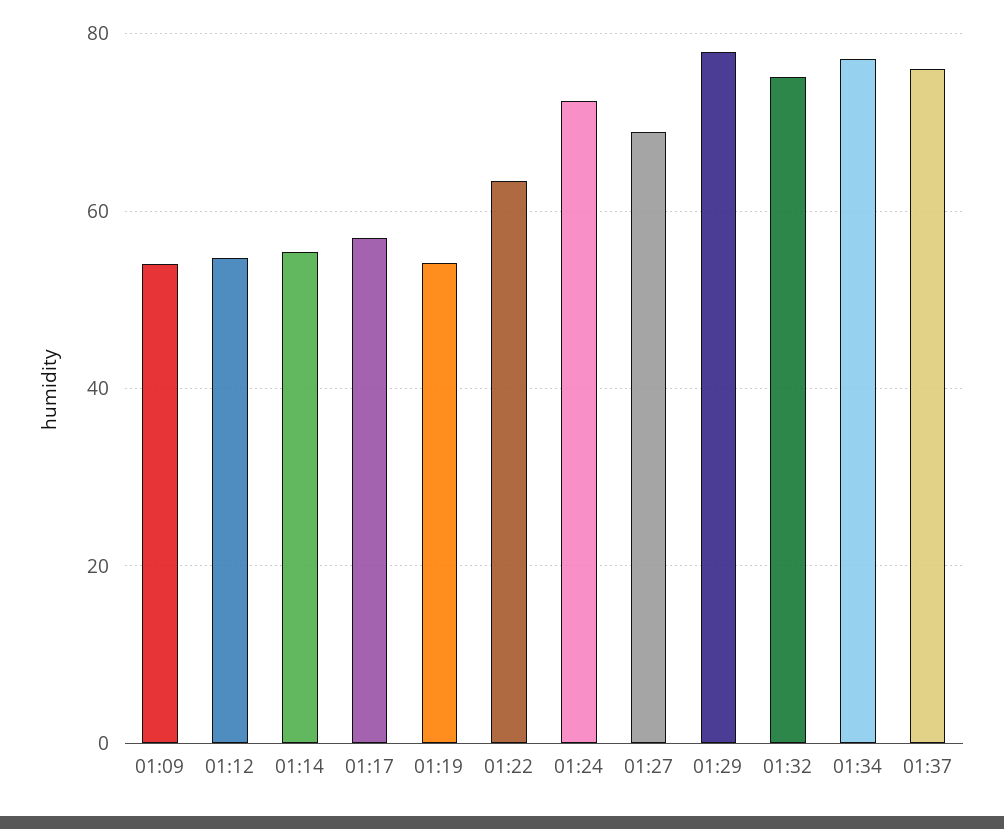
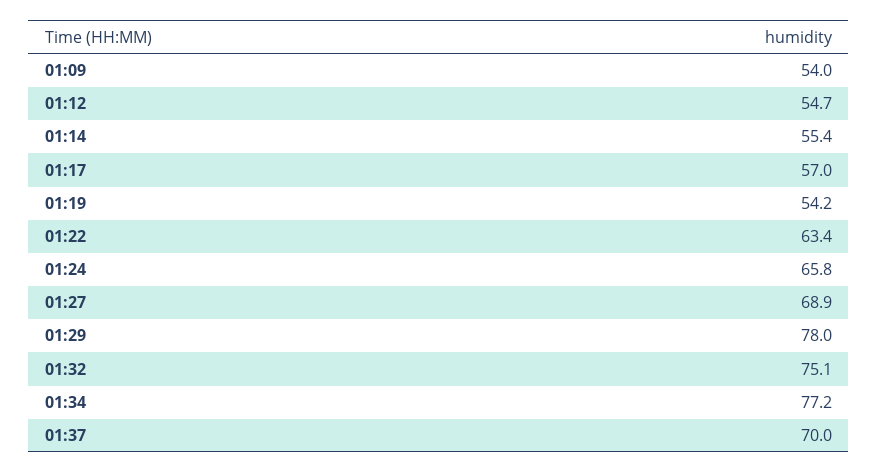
  {
    "01:09": 54,
    "01:12": 54.7,
    "01:14": 55.4,
    "01:17": 57,
    "01:19": 54.2,
    "01:22": 63.4,
-   "01:24": 72,
+   "01:24": 65.8,
    "01:27": 68.9,
    "01:29": 78,
    "01:32": 75.1,
    "01:34": 77.2,
-   "01:37": 76
+   "01:37": 70
  }

